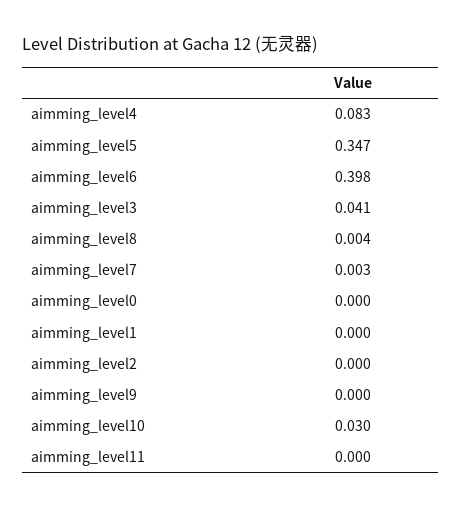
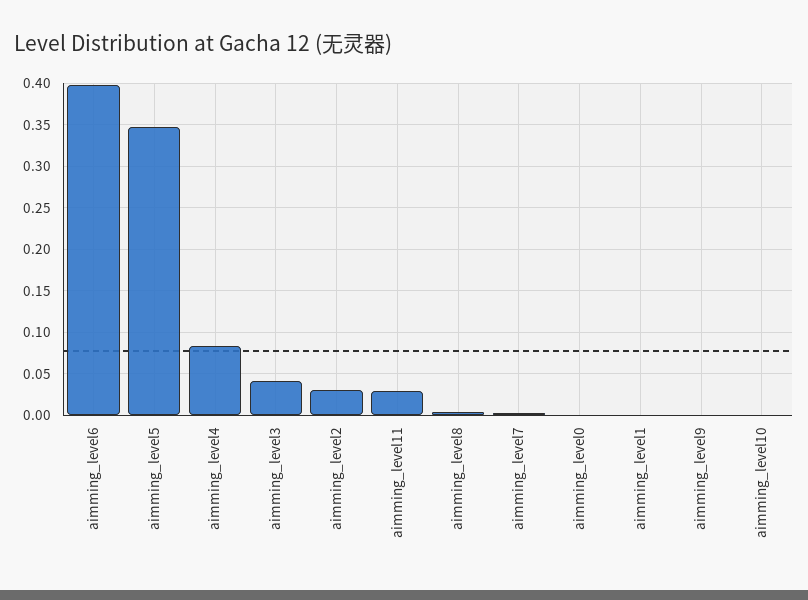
  {
    "aimming_level4": 0.083,
    "aimming_level5": 0.347,
    "aimming_level6": 0.398,
    "aimming_level3": 0.041,
    "aimming_level8": 0.004,
    "aimming_level7": 0.003,
    "aimming_level0": 0,
    "aimming_level1": 0,
-   "aimming_level2": 0,
+   "aimming_level2": 0.03,
    "aimming_level9": 0,
-   "aimming_level10": 0.03,
+   "aimming_level10": 0,
-   "aimming_level11": 0
+   "aimming_level11": 0.03
  }

